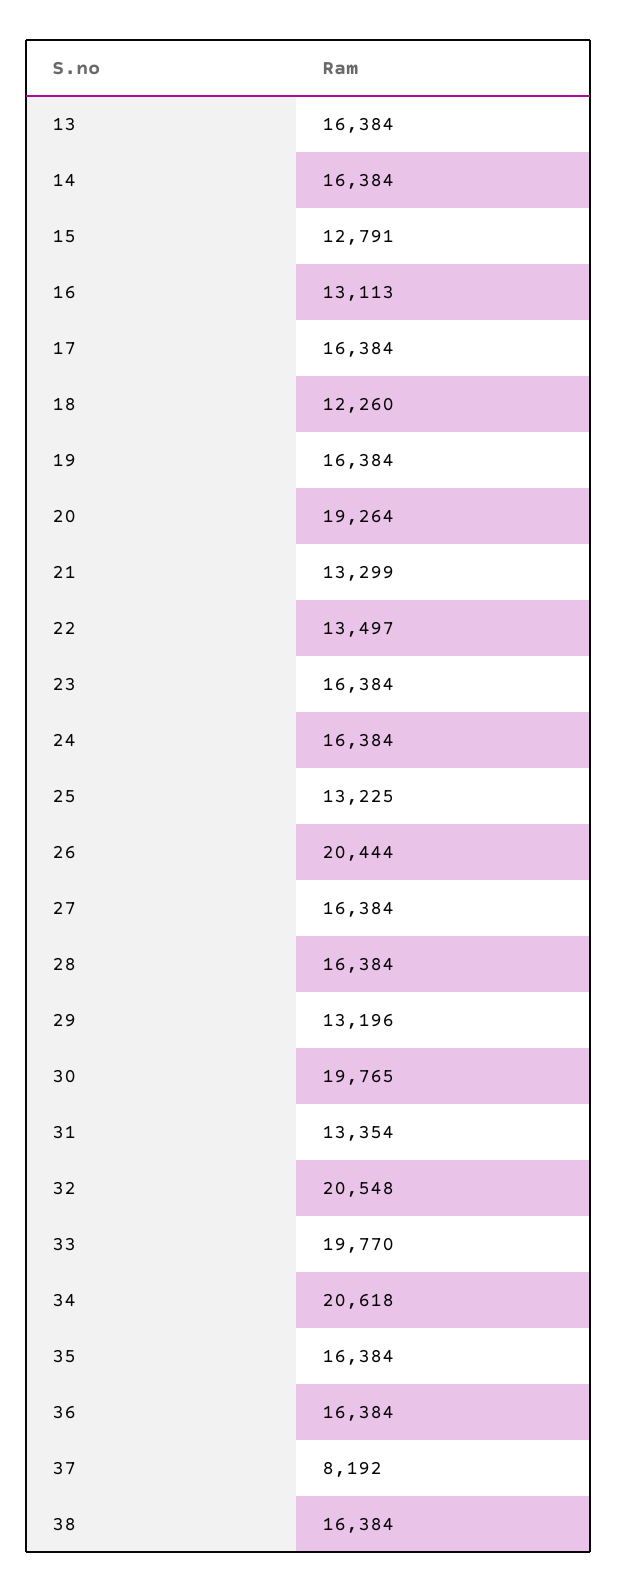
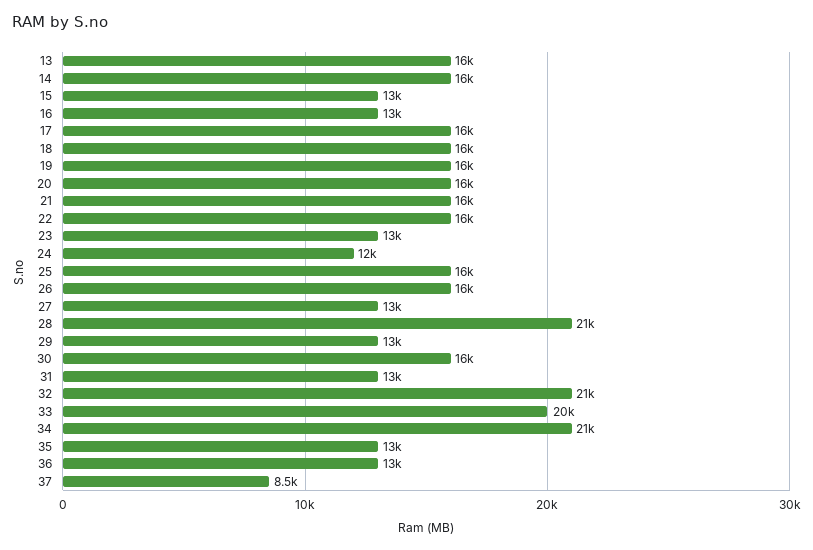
  {
    "13": 16384,
    "14": 16384,
    "15": 12791,
    "16": 13113,
    "17": 16384,
-   "18": 12260,
+   "18": 16000,
    "19": 16384,
-   "20": 19264,
+   "20": 16000,
-   "21": 13299,
+   "21": 16000,
-   "22": 13497,
+   "22": 16000,
-   "23": 16384,
+   "23": 13000,
-   "24": 16384,
+   "24": 12000,
-   "25": 13225,
+   "25": 16000,
-   "26": 20444,
+   "26": 16000,
-   "27": 16384,
+   "27": 13000,
-   "28": 16384,
+   "28": 21000,
    "29": 13196,
-   "30": 19765,
+   "30": 16000,
    "31": 13354,
    "32": 20548,
    "33": 19770,
    "34": 20618,
-   "35": 16384,
+   "35": 13000,
-   "36": 16384,
+   "36": 13000,
-   "37": 8192,
+   "37": 8500
-   "38": 16384
  }

